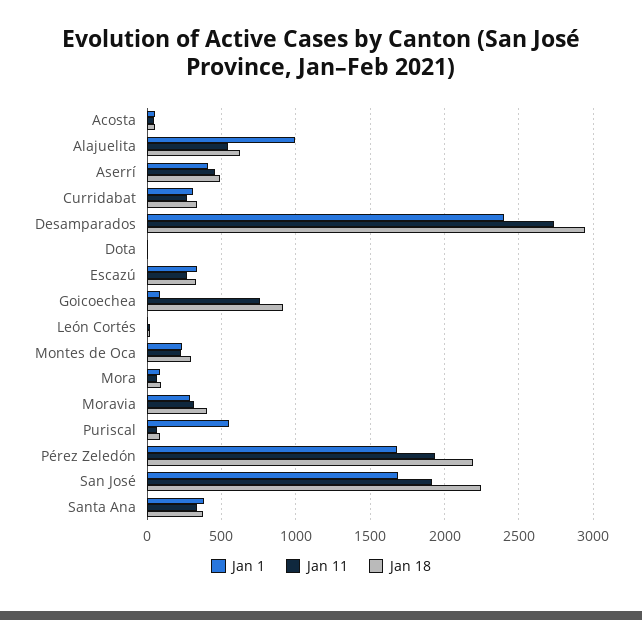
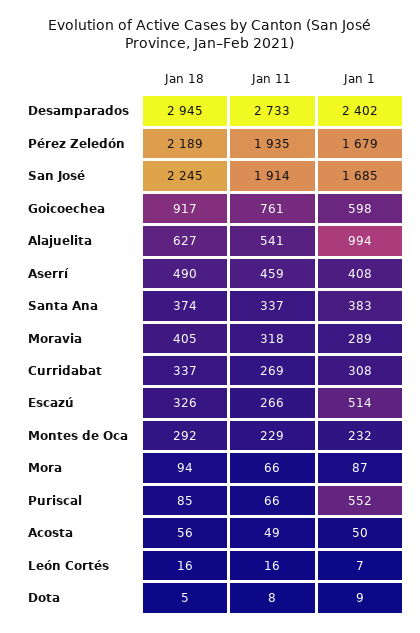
  {
    "Jan 1": {
      "Acosta": 50,
      "Alajuelita": 994,
      "Aserrí": 408,
      "Curridabat": 308,
      "Desamparados": 2402,
      "Dota": 9,
-     "Escazú": 350,
+     "Escazú": 514,
-     "Goicoechea": 100,
+     "Goicoechea": 598,
      "León Cortés": 7,
      "Montes de Oca": 232,
      "Mora": 87,
      "Moravia": 289,
      "Puriscal": 552,
      "Pérez Zeledón": 1679,
      "San José": 1685,
      "Santa Ana": 383
    },
    "Jan 11": {
      "Acosta": 49,
      "Alajuelita": 541,
      "Aserrí": 459,
      "Curridabat": 269,
      "Desamparados": 2733,
      "Dota": 8,
      "Escazú": 266,
      "Goicoechea": 761,
      "León Cortés": 16,
      "Montes de Oca": 229,
      "Mora": 66,
      "Moravia": 318,
      "Puriscal": 66,
      "Pérez Zeledón": 1935,
      "San José": 1914,
      "Santa Ana": 337
    },
    "Jan 18": {
      "Acosta": 56,
      "Alajuelita": 627,
      "Aserrí": 490,
      "Curridabat": 337,
      "Desamparados": 2945,
      "Dota": 5,
      "Escazú": 326,
      "Goicoechea": 917,
      "León Cortés": 16,
      "Montes de Oca": 292,
      "Mora": 94,
      "Moravia": 405,
      "Puriscal": 85,
      "Pérez Zeledón": 2189,
      "San José": 2245,
      "Santa Ana": 374
    }
  }

